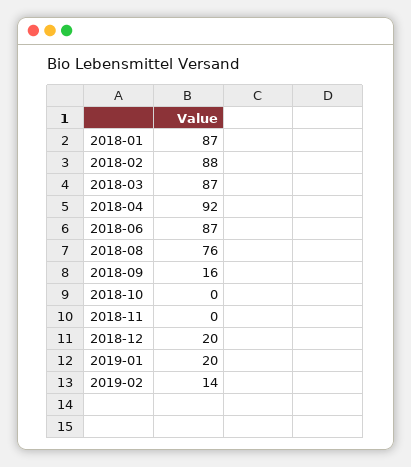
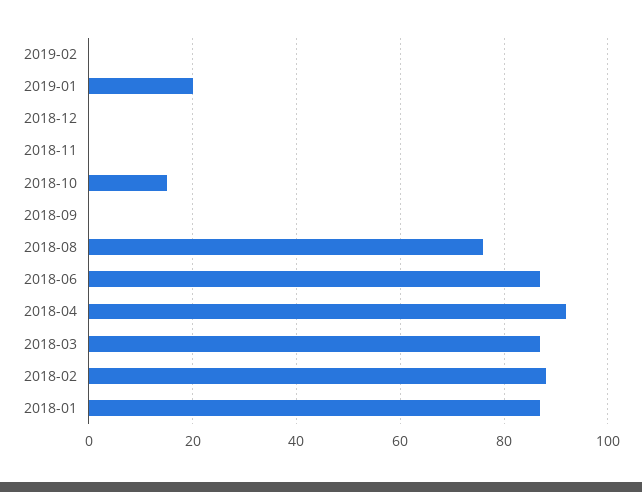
  {
    "2018-01": 87,
    "2018-02": 88,
    "2018-03": 87,
    "2018-04": 92,
    "2018-06": 87,
    "2018-08": 76,
-   "2018-09": 16,
+   "2018-09": 0,
-   "2018-10": 0,
+   "2018-10": 15,
    "2018-11": 0,
-   "2018-12": 20,
+   "2018-12": 0,
    "2019-01": 20,
-   "2019-02": 14
+   "2019-02": 0
  }

